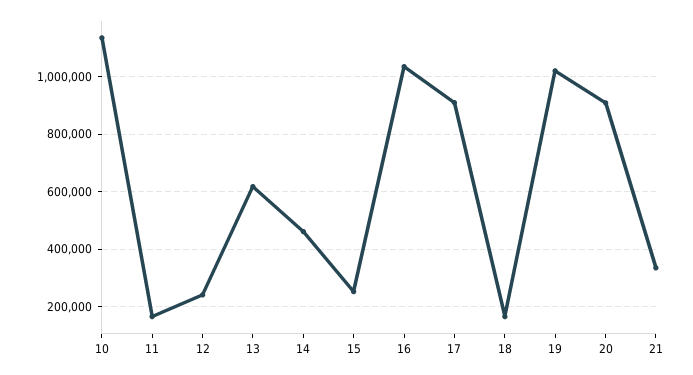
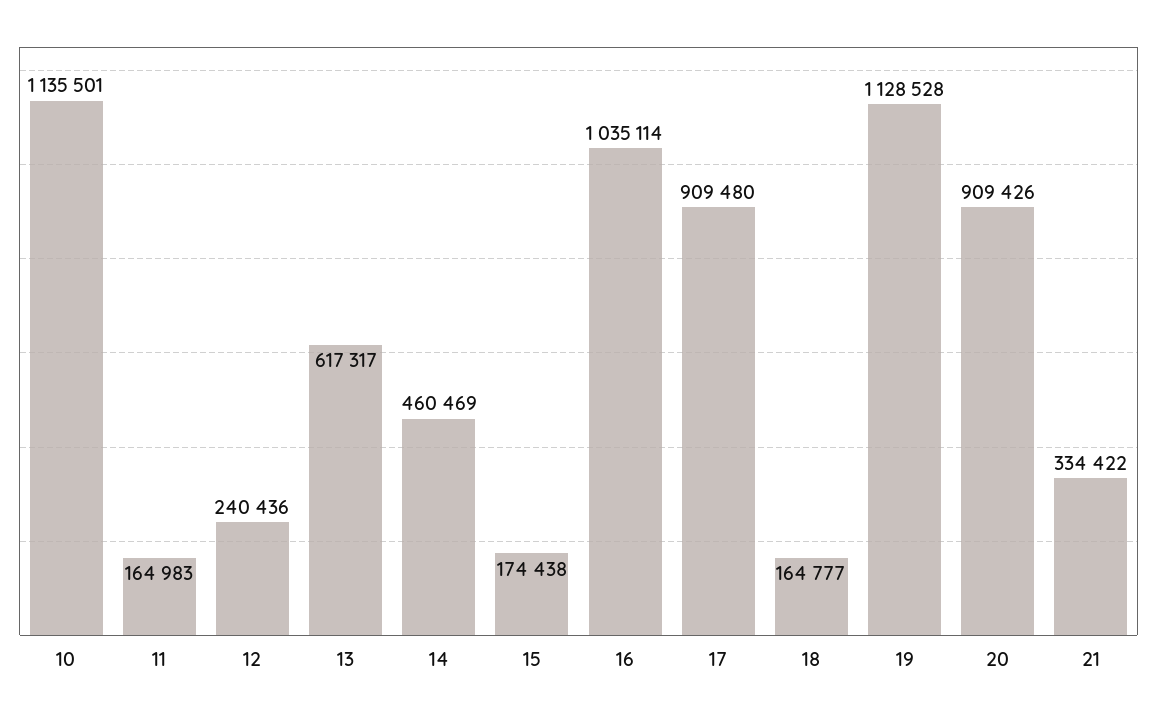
  {
    "10": 1135501,
    "11": 164983,
    "12": 240436,
    "13": 617317,
    "14": 460469,
-   "15": 250000,
+   "15": 174438,
    "16": 1035114,
    "17": 909480,
    "18": 164777,
-   "19": 1025000,
+   "19": 1128528,
    "20": 909426,
    "21": 334422
  }

